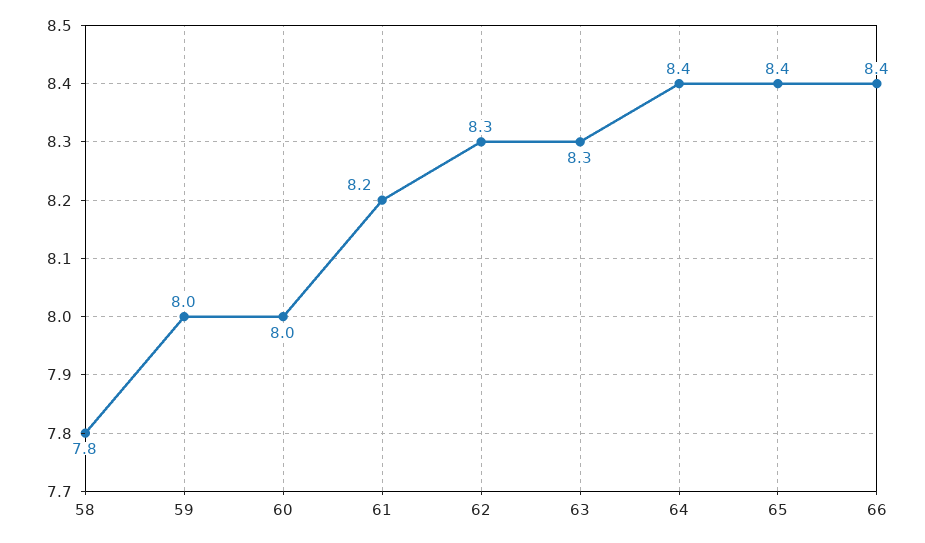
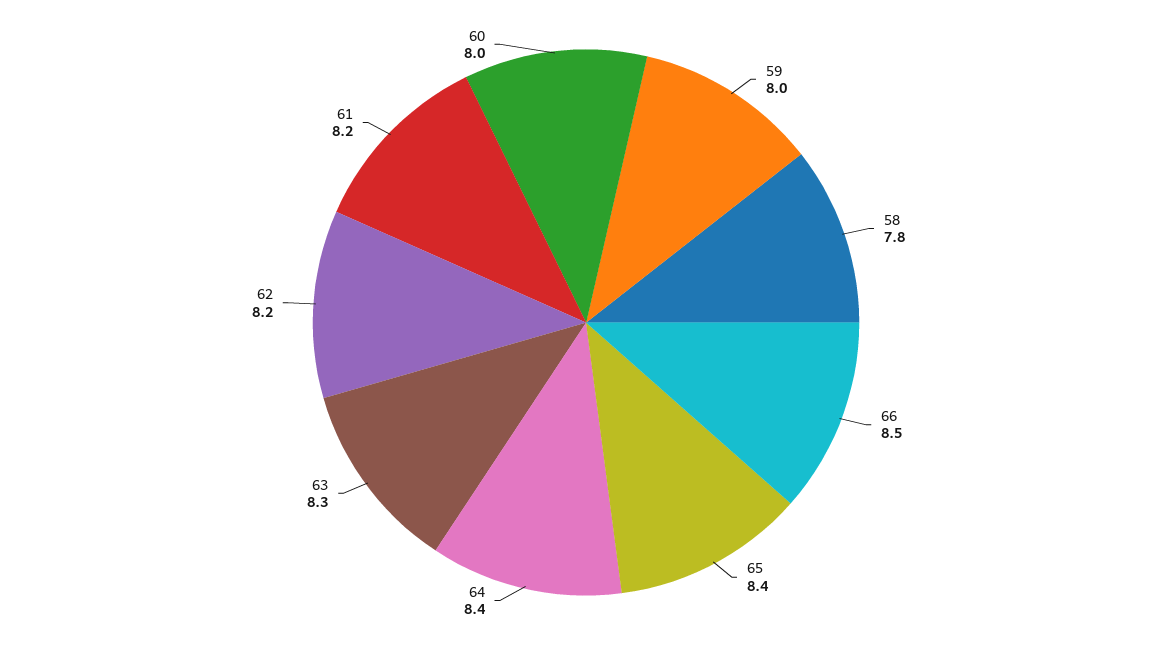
  {
    "58": 7.8,
    "59": 8,
    "60": 8,
    "61": 8.2,
-   "62": 8.3,
+   "62": 8.2,
    "63": 8.3,
    "64": 8.4,
    "65": 8.4,
-   "66": 8.4
+   "66": 8.5
  }

